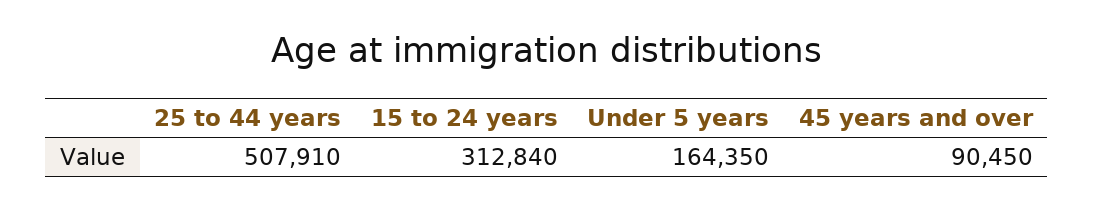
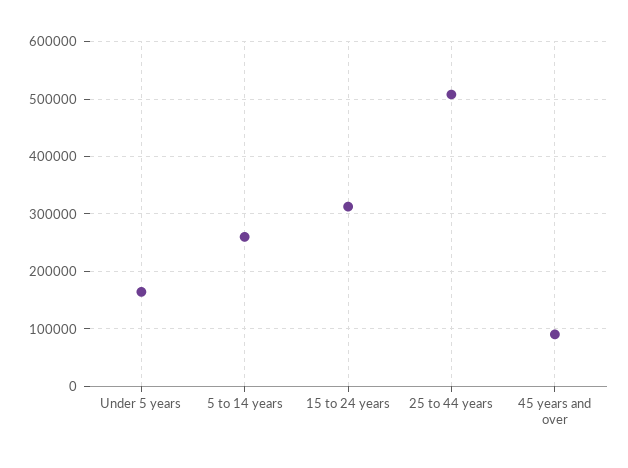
  {
    "25 to 44 years": 507910,
    "15 to 24 years": 312840,
    "Under 5 years": 164350,
-   "45 years and over": 90450
+   "45 years and over": 90450,
+   "5 to 14 years": 260000
  }

